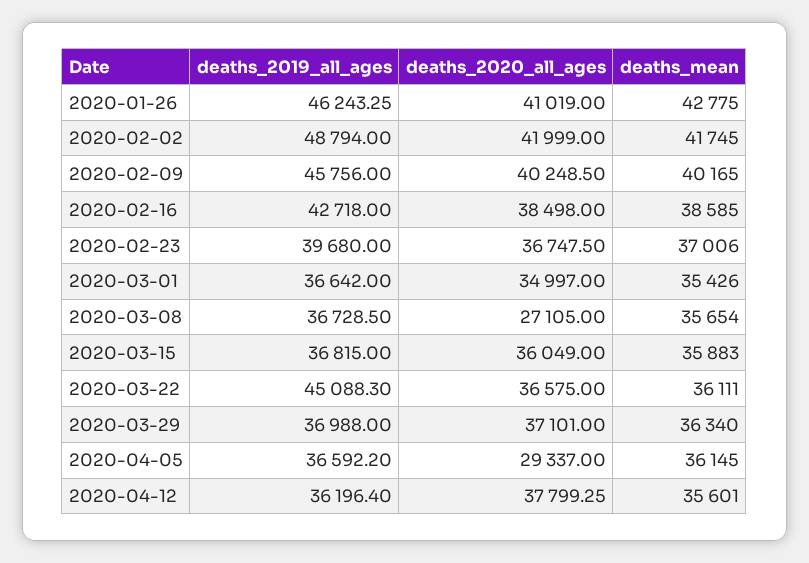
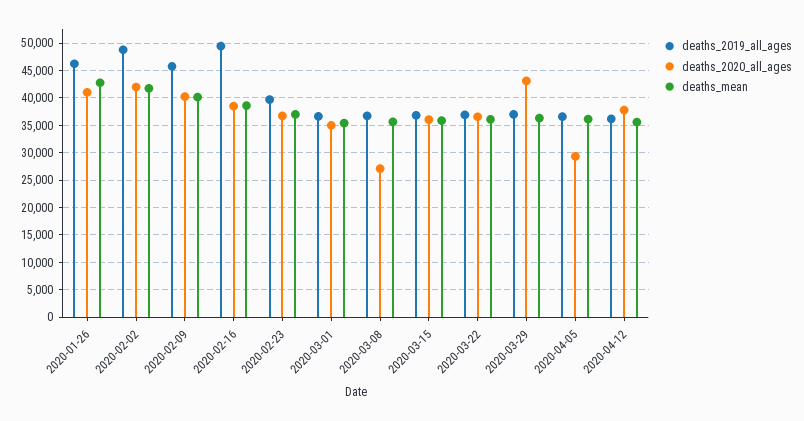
  {
    "deaths_2019_all_ages": {
      "2020-01-26": 46243.25,
      "2020-02-02": 48794,
      "2020-02-09": 45756,
-     "2020-02-16": 42718,
+     "2020-02-16": 50000,
      "2020-02-23": 39680,
      "2020-03-01": 36642,
      "2020-03-08": 36728.5,
      "2020-03-15": 36815,
-     "2020-03-22": 45088.3,
+     "2020-03-22": 37500,
      "2020-03-29": 36988,
      "2020-04-05": 36592.2,
      "2020-04-12": 36196.4
    },
    "deaths_2020_all_ages": {
      "2020-01-26": 41019,
      "2020-02-02": 41999,
      "2020-02-09": 40248.5,
      "2020-02-16": 38498,
      "2020-02-23": 36747.5,
      "2020-03-01": 34997,
      "2020-03-08": 27105,
      "2020-03-15": 36049,
      "2020-03-22": 36575,
-     "2020-03-29": 37101,
+     "2020-03-29": 42500,
      "2020-04-05": 29337,
      "2020-04-12": 37799.25
    },
    "deaths_mean": {
      "2020-01-26": 42775,
      "2020-02-02": 41745,
      "2020-02-09": 40165,
      "2020-02-16": 38585,
      "2020-02-23": 37006,
      "2020-03-01": 35426,
      "2020-03-08": 35654,
      "2020-03-15": 35883,
      "2020-03-22": 36111,
      "2020-03-29": 36340,
      "2020-04-05": 36145,
      "2020-04-12": 35601
    }
  }

